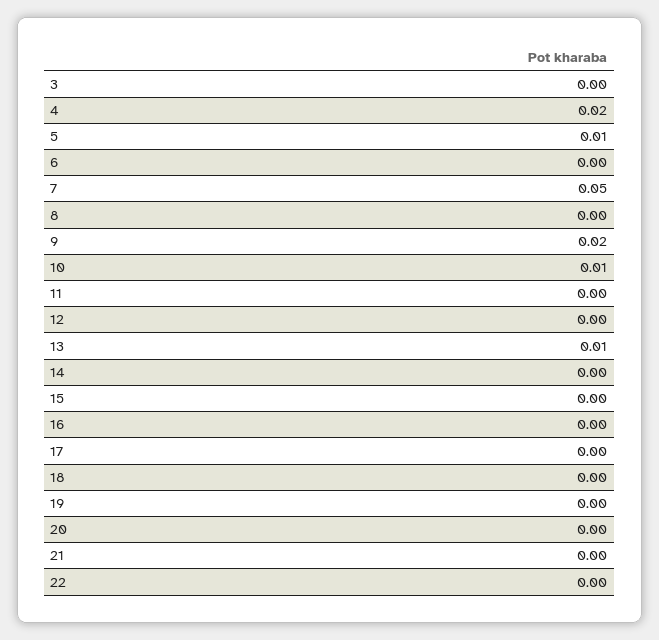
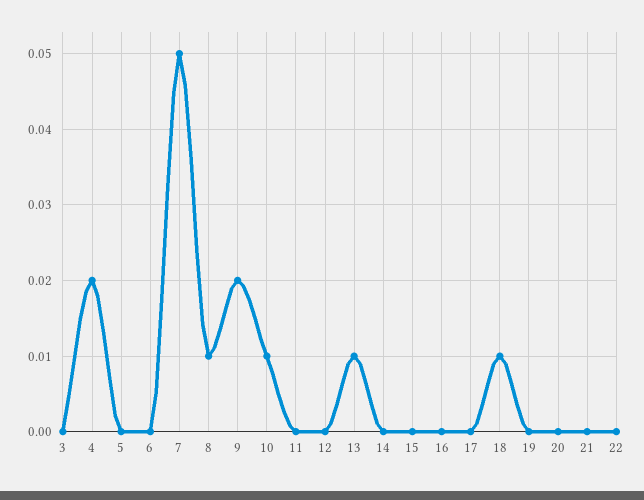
  {
    "3": 0,
    "4": 0.02,
-   "5": 0.01,
+   "5": 0,
    "6": 0,
    "7": 0.05,
-   "8": 0,
+   "8": 0.01,
    "9": 0.02,
    "10": 0.01,
    "11": 0,
    "12": 0,
    "13": 0.01,
    "14": 0,
    "15": 0,
    "16": 0,
    "17": 0,
-   "18": 0,
+   "18": 0.01,
    "19": 0,
    "20": 0,
    "21": 0,
    "22": 0
  }

